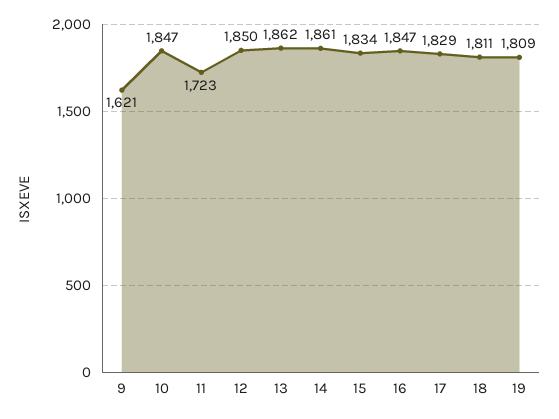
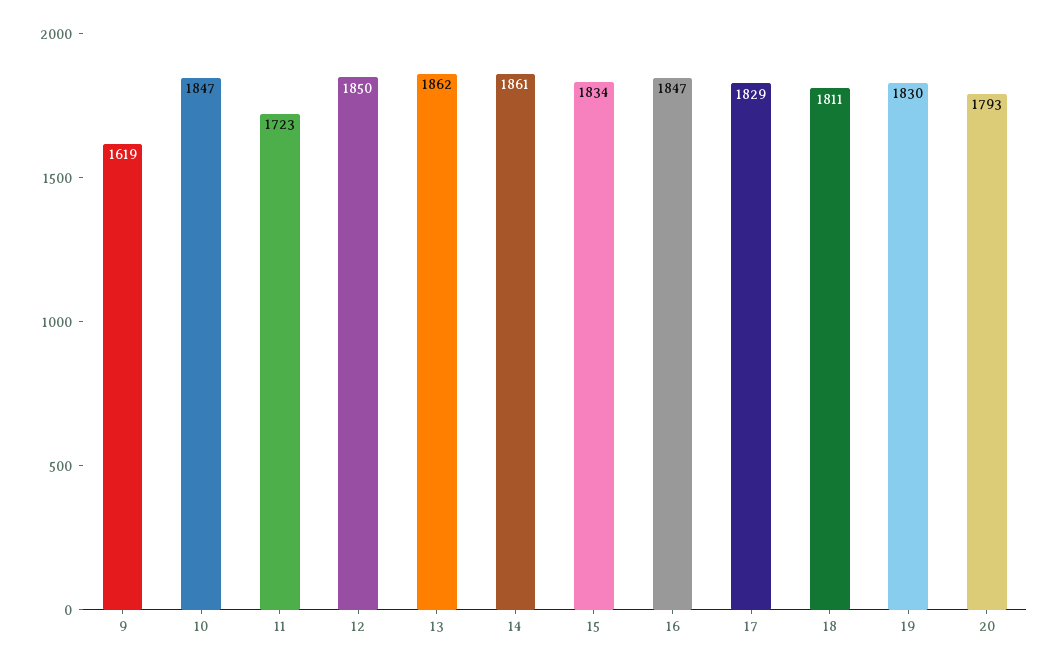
  {
-   "9": 1621,
+   "9": 1619,
    "10": 1847,
    "11": 1723,
    "12": 1850,
    "13": 1862,
    "14": 1861,
    "15": 1834,
    "16": 1847,
    "17": 1829,
    "18": 1811,
-   "19": 1809
+   "19": 1830,
+   "20": 1793
  }

